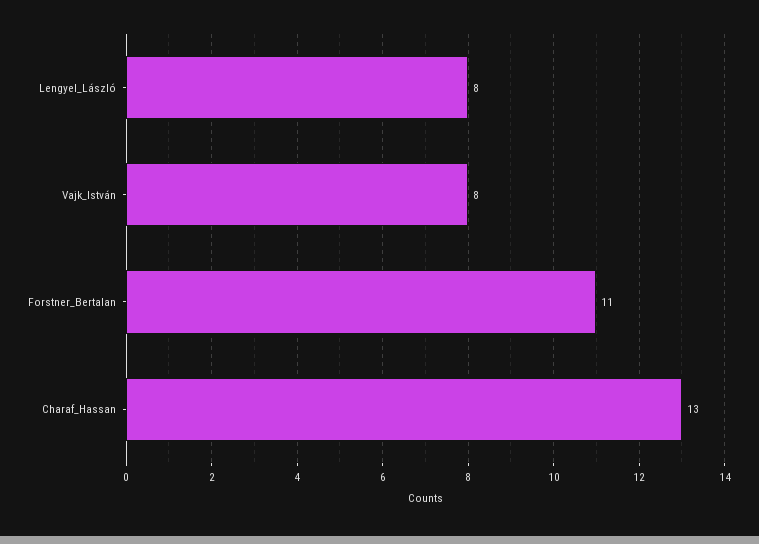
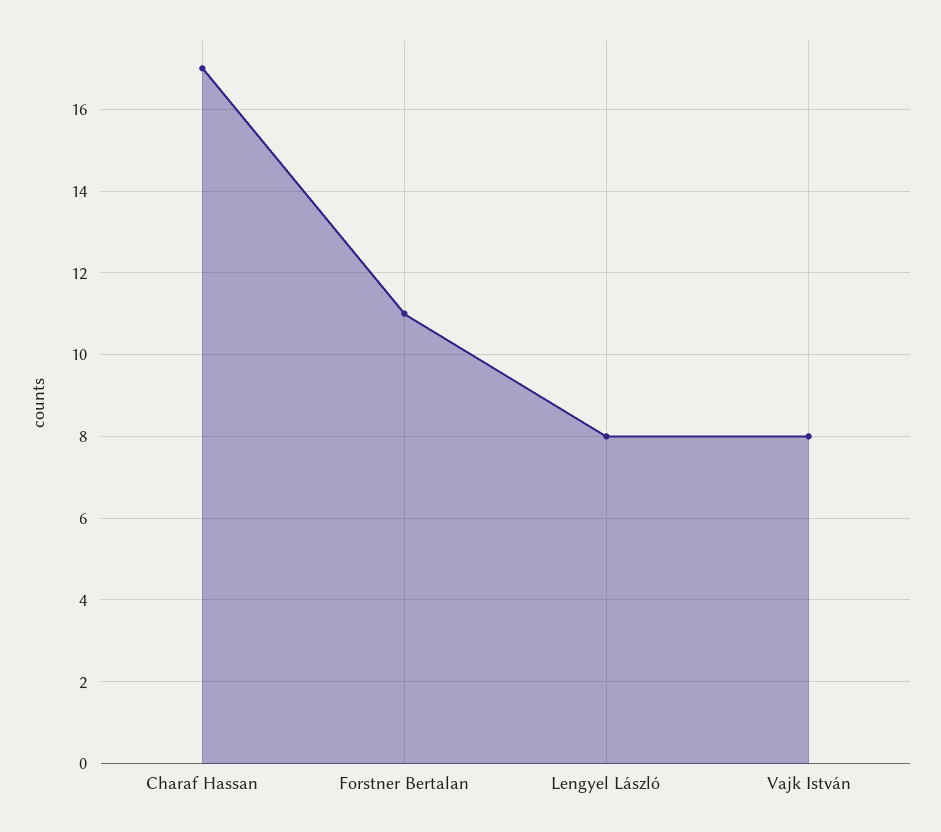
  {
    "Lengyel_László": 8,
    "Vajk_István": 8,
    "Forstner_Bertalan": 11,
-   "Charaf_Hassan": 13
+   "Charaf_Hassan": 17
  }

